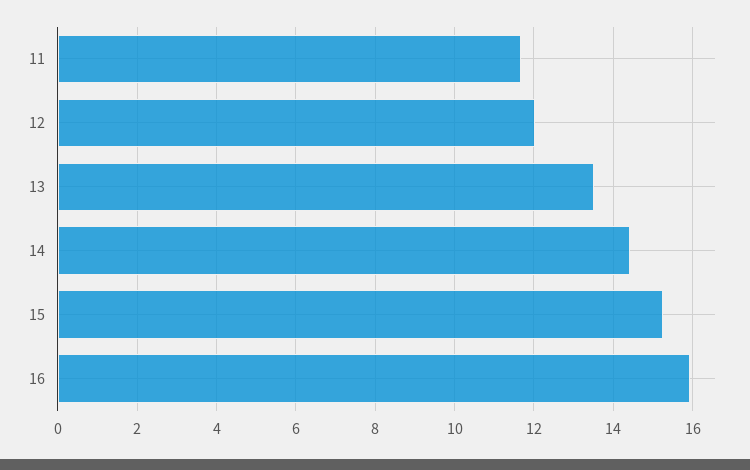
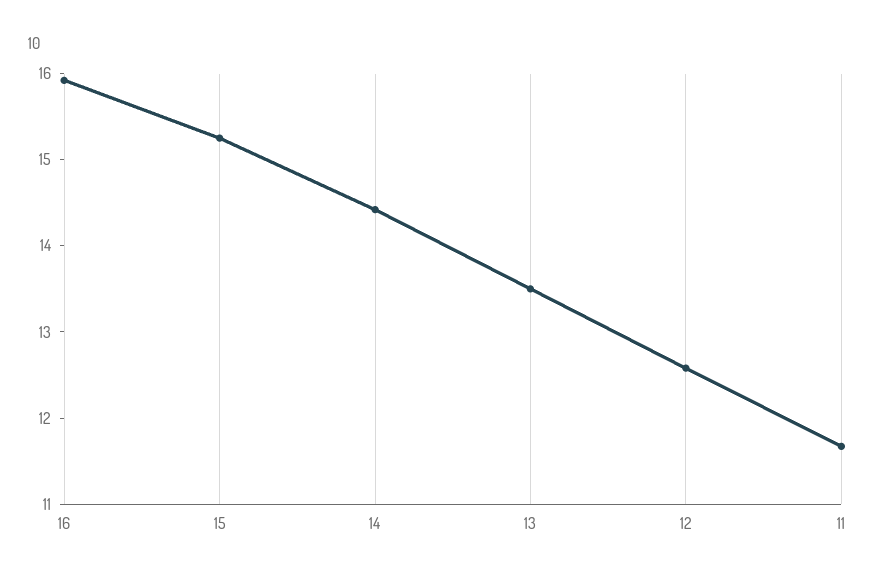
  {
    "11": 11.6,
-   "12": 12,
+   "12": 12.6,
    "13": 13.6,
    "14": 14.4,
    "15": 15.2,
    "16": 16
  }

